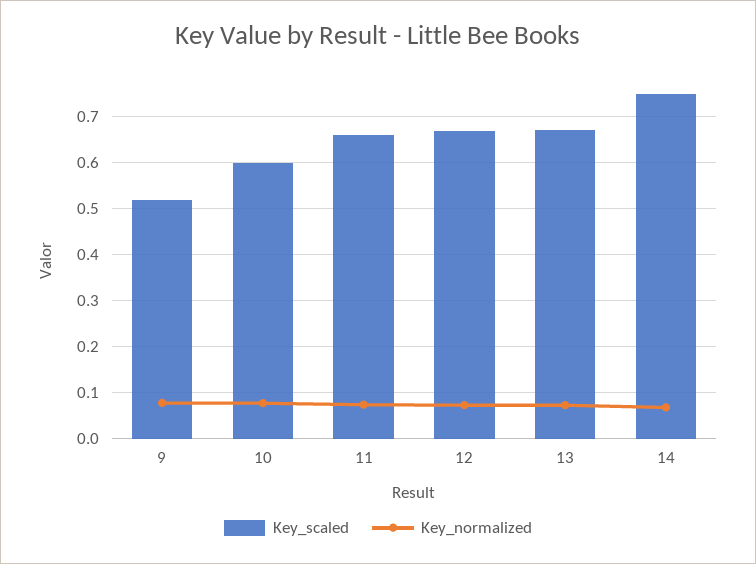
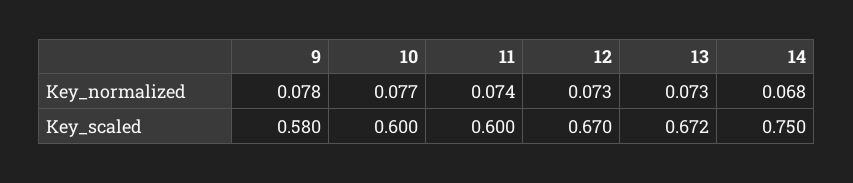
  {
    "Key_scaled": {
-     "9": 0.52,
+     "9": 0.58,
      "10": 0.6,
-     "11": 0.66,
+     "11": 0.6,
      "12": 0.67,
      "13": 0.672,
      "14": 0.75
    },
    "Key_normalized": {
      "9": 0.078,
      "10": 0.077,
      "11": 0.074,
      "12": 0.073,
      "13": 0.073,
      "14": 0.068
    }
  }

